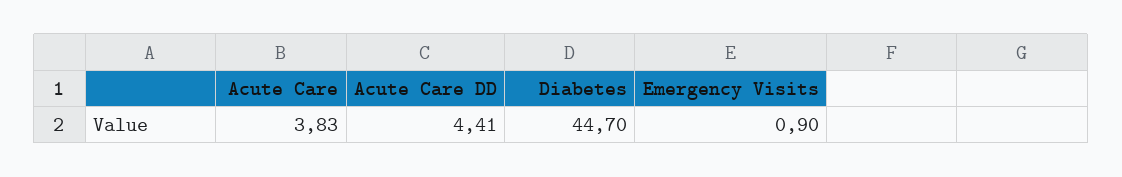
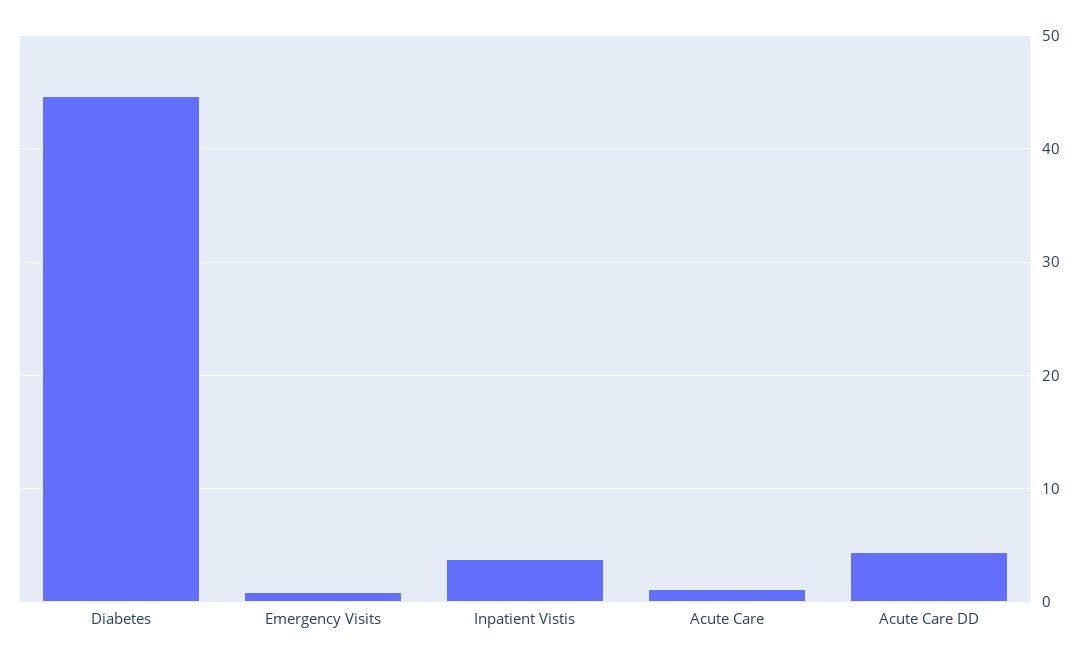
  {
-   "Acute Care": 3.83,
+   "Acute Care": 1,
    "Acute Care DD": 4.41,
    "Diabetes": 44.7,
-   "Emergency Visits": 0.9
+   "Emergency Visits": 0.9,
+   "Inpatient Vistis": 4
  }

